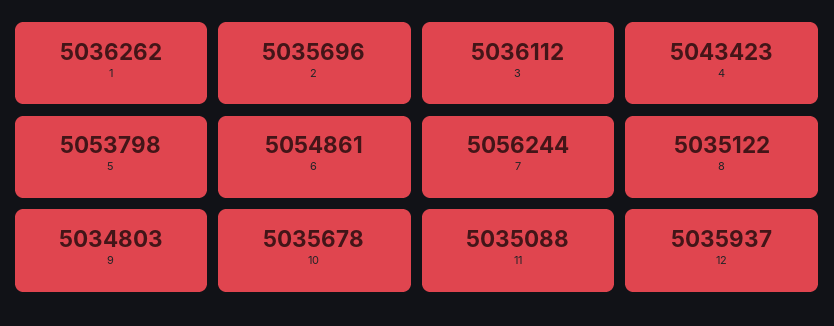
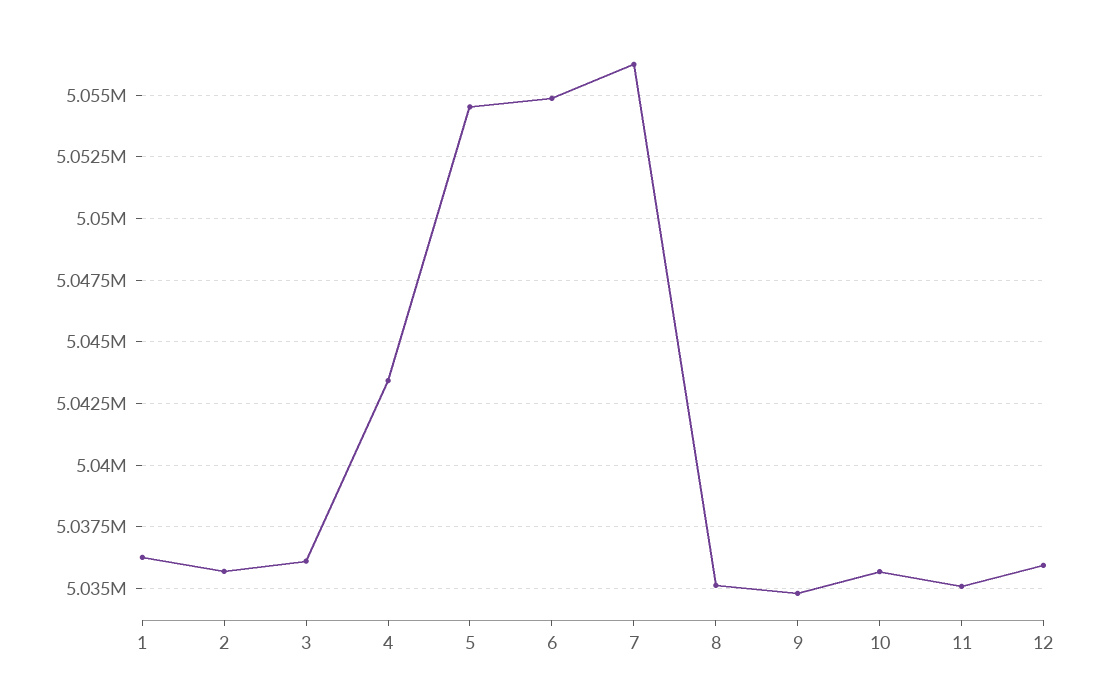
  {
    "1": 5036262,
    "2": 5035696,
    "3": 5036112,
    "4": 5043423,
-   "5": 5053798,
+   "5": 5054500,
    "6": 5054861,
    "7": 5056244,
    "8": 5035122,
    "9": 5034803,
    "10": 5035678,
    "11": 5035088,
    "12": 5035937
  }

